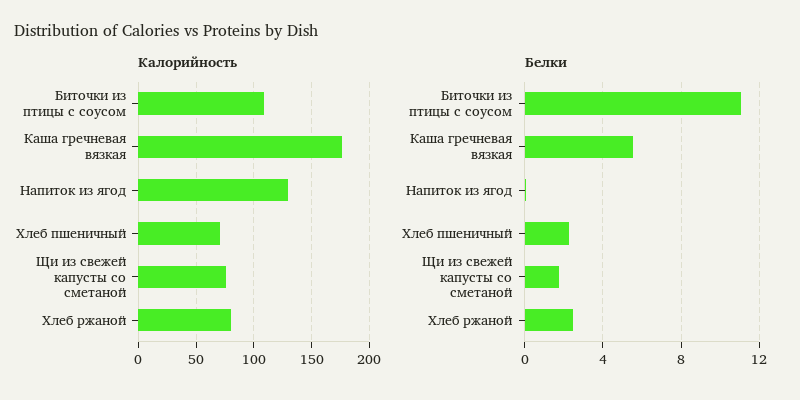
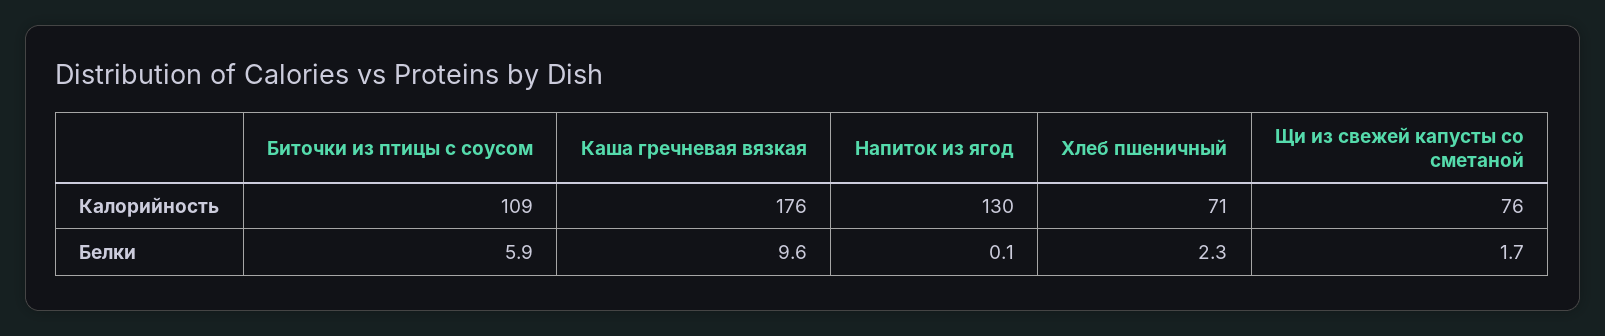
  {
    "Калорийность": {
      "Биточки из птицы с соусом": 109,
      "Каша гречневая вязкая": 176,
      "Напиток из ягод": 130,
      "Хлеб пшеничный": 71,
-     "Щи из свежей капусты со сметаной": 76,
+     "Щи из свежей капусты со сметаной": 76
-     "Хлеб ржаной": 80
    },
    "Белки": {
-     "Биточки из птицы с соусом": 11,
+     "Биточки из птицы с соусом": 5.9,
-     "Каша гречневая вязкая": 5.5,
+     "Каша гречневая вязкая": 9.6,
      "Напиток из ягод": 0.1,
      "Хлеб пшеничный": 2.3,
-     "Щи из свежей капусты со сметаной": 1.7,
+     "Щи из свежей капусты со сметаной": 1.7
-     "Хлеб ржаной": 2.5
    }
  }

